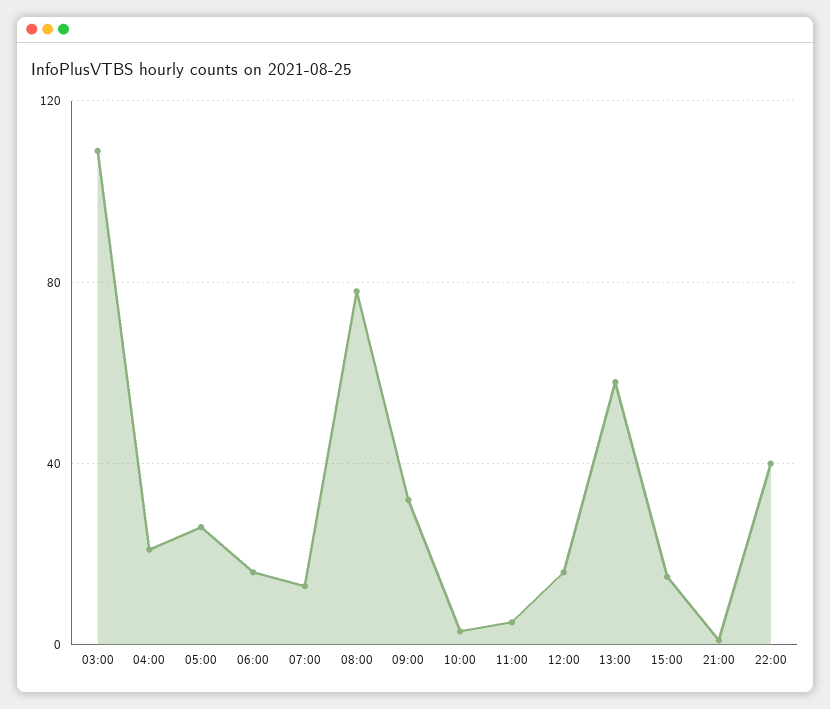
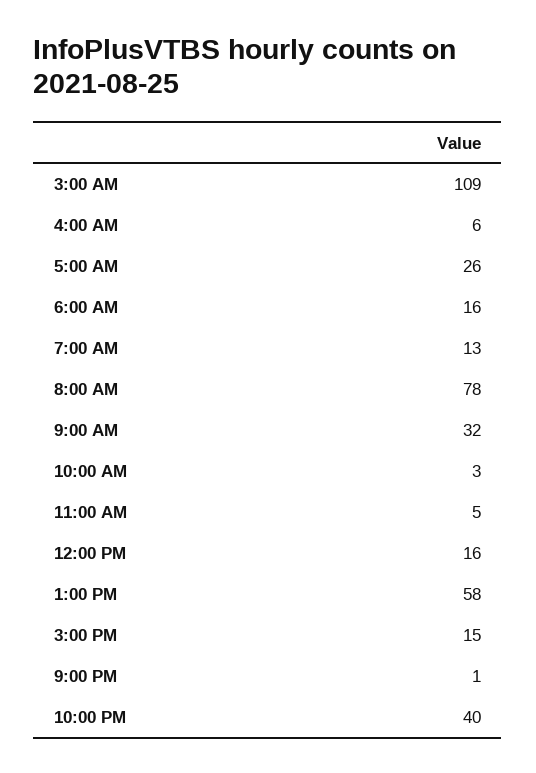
  {
    "03:00": 109,
-   "04:00": 20,
+   "04:00": 6,
    "05:00": 26,
    "06:00": 16,
    "07:00": 13,
    "08:00": 78,
    "09:00": 32,
    "10:00": 3,
    "11:00": 5,
    "12:00": 16,
    "13:00": 58,
    "15:00": 15,
    "21:00": 1,
    "22:00": 40
  }

